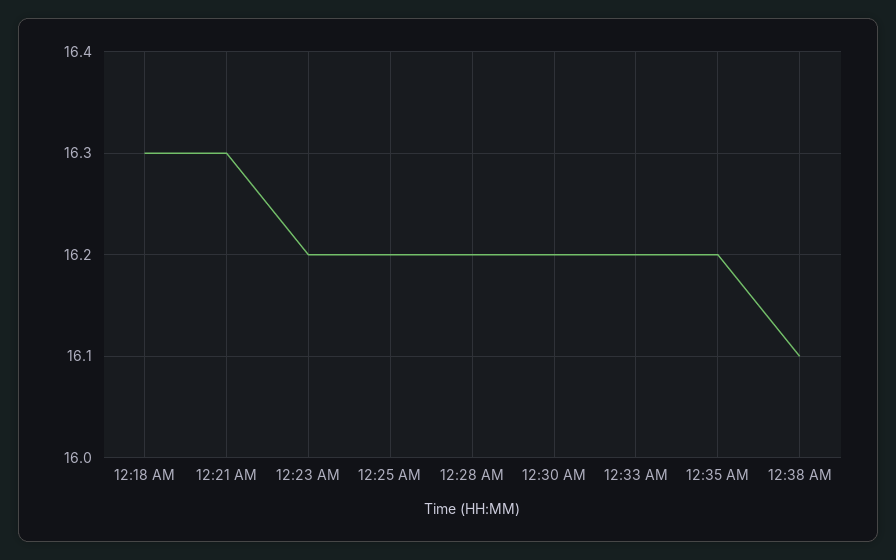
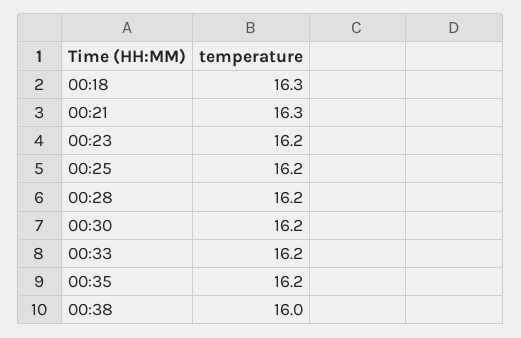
  {
    "12:18 AM": 16.3,
    "12:21 AM": 16.3,
    "12:23 AM": 16.2,
    "12:25 AM": 16.2,
    "12:28 AM": 16.2,
    "12:30 AM": 16.2,
    "12:33 AM": 16.2,
    "12:35 AM": 16.2,
-   "12:38 AM": 16.1
+   "12:38 AM": 16
  }

